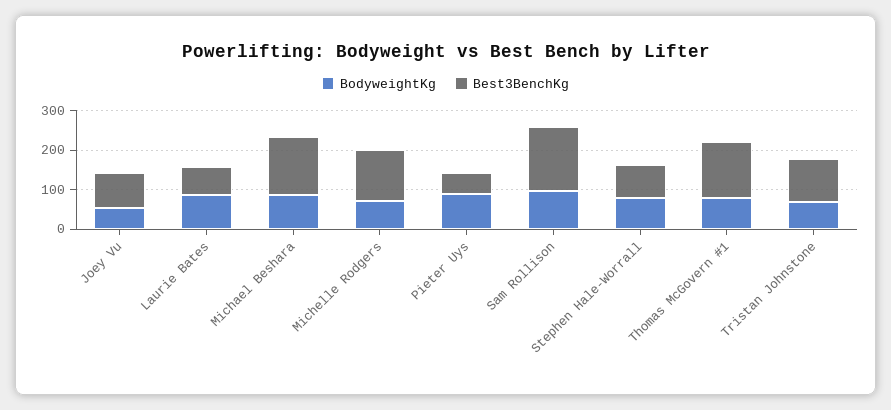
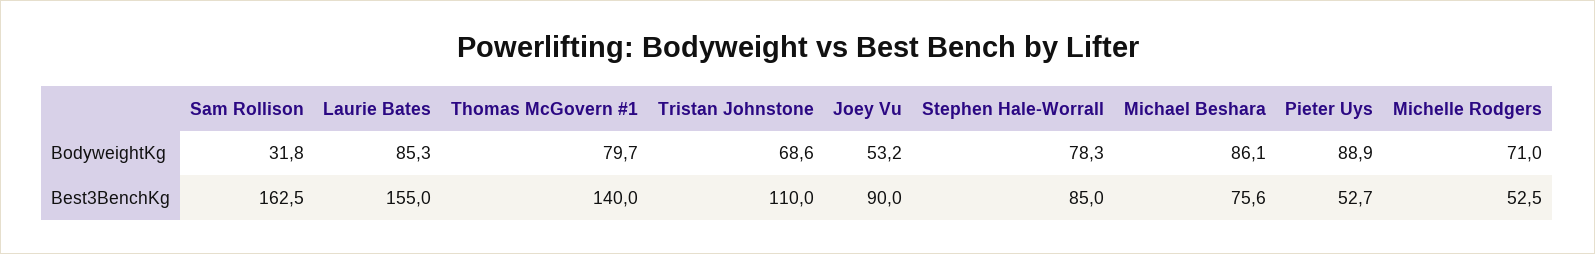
  {
    "BodyweightKg": {
      "Joey Vu": 53.2,
      "Laurie Bates": 85.3,
      "Michael Beshara": 86.1,
      "Michelle Rodgers": 71,
      "Pieter Uys": 88.9,
-     "Sam Rollison": 100,
+     "Sam Rollison": 31.8,
      "Stephen Hale-Worrall": 78.3,
      "Thomas McGovern #1": 79.7,
      "Tristan Johnstone": 68.6
    },
    "Best3BenchKg": {
      "Joey Vu": 90,
-     "Laurie Bates": 75,
+     "Laurie Bates": 155,
-     "Michael Beshara": 150,
+     "Michael Beshara": 75.6,
-     "Michelle Rodgers": 125,
+     "Michelle Rodgers": 52.5,
      "Pieter Uys": 52.7,
      "Sam Rollison": 162.5,
      "Stephen Hale-Worrall": 85,
      "Thomas McGovern #1": 140,
      "Tristan Johnstone": 110
    }
  }

